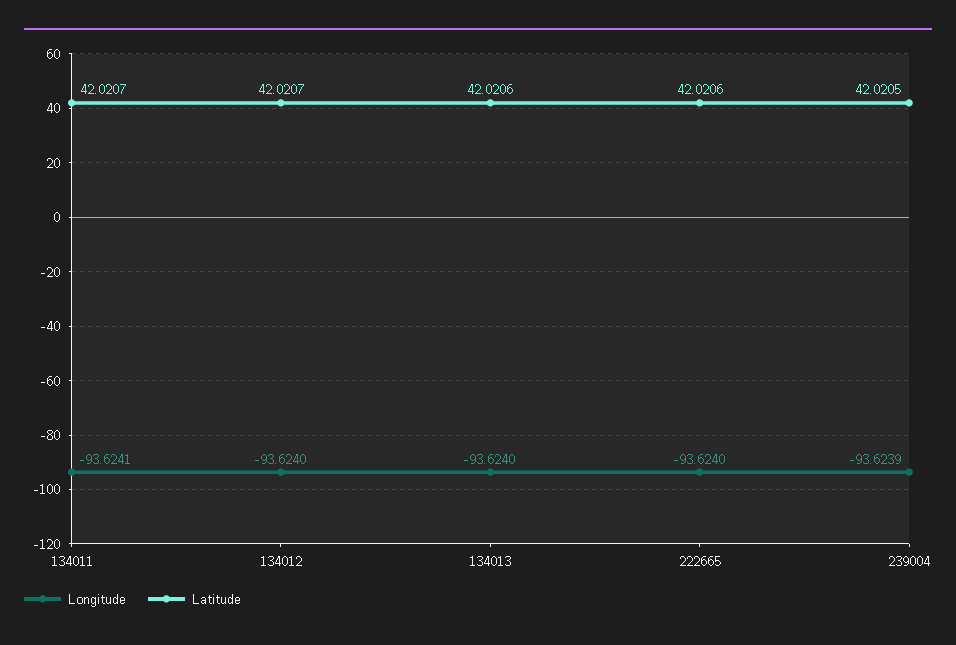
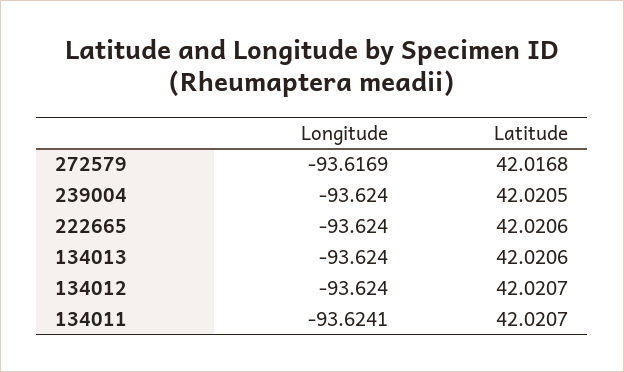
  {
    "Longitude": {
      "134011": -93.6241,
      "134012": -93.624,
      "134013": -93.624,
      "222665": -93.624,
-     "239004": -93.6239
+     "239004": -93.624,
+     "272579": -93.6169
    },
    "Latitude": {
      "134011": 42.0207,
      "134012": 42.0207,
      "134013": 42.0206,
      "222665": 42.0206,
-     "239004": 42.0205
+     "239004": 42.0205,
+     "272579": 42.0168
    }
  }

